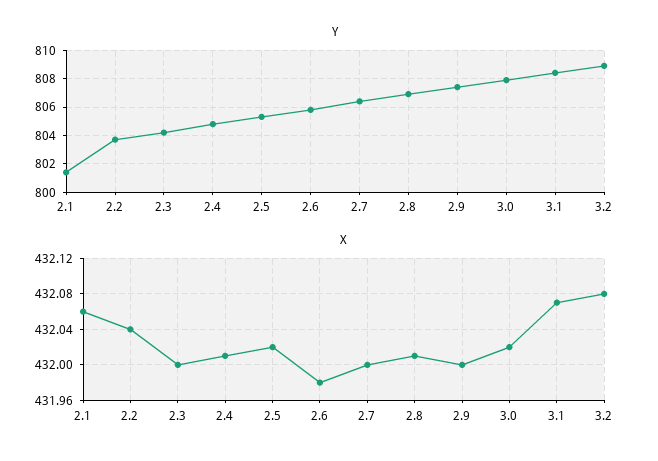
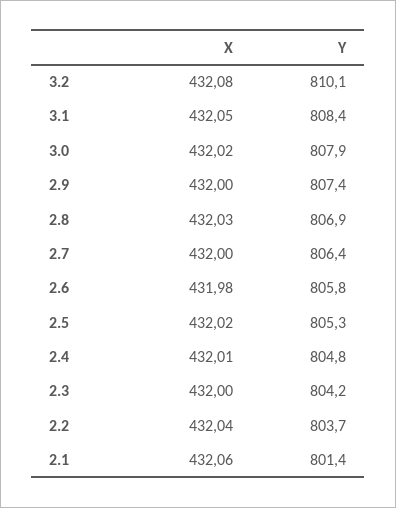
  {
    "Y": {
      "2.1": 801.4,
      "2.2": 803.7,
      "2.3": 804.2,
      "2.4": 804.8,
      "2.5": 805.3,
      "2.6": 805.8,
      "2.7": 806.4,
      "2.8": 806.9,
      "2.9": 807.4,
      "3.0": 807.9,
      "3.1": 808.4,
-     "3.2": 809
+     "3.2": 810.1
    },
    "X": {
      "2.1": 432.06,
      "2.2": 432.04,
      "2.3": 432,
      "2.4": 432.01,
      "2.5": 432.02,
      "2.6": 431.98,
      "2.7": 432,
-     "2.8": 432.01,
+     "2.8": 432.03,
      "2.9": 432,
      "3.0": 432.02,
-     "3.1": 432.07,
+     "3.1": 432.05,
      "3.2": 432.08
    }
  }

